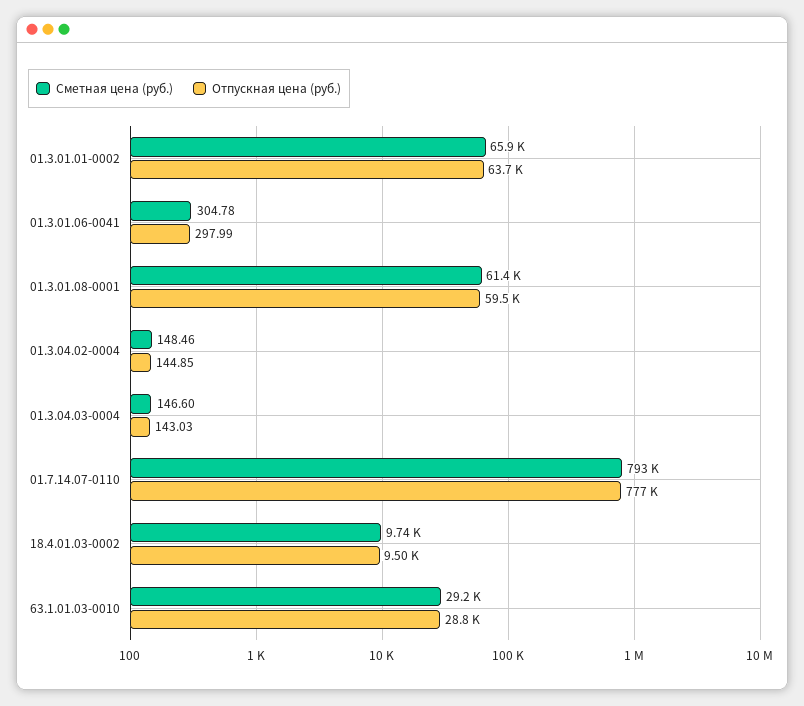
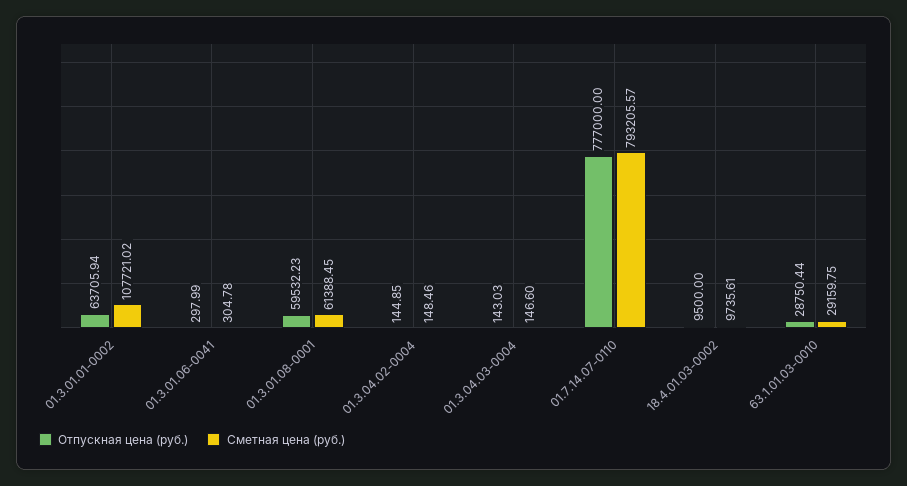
  {
    "Сметная цена (руб.)": {
-     "01.3.01.01-0002": 65900,
+     "01.3.01.01-0002": 107721.02,
      "01.3.01.06-0041": 304.78,
      "01.3.01.08-0001": 61388.45,
      "01.3.04.02-0004": 148.46,
      "01.3.04.03-0004": 146.6,
      "01.7.14.07-0110": 793205.57,
      "18.4.01.03-0002": 9735.61,
      "63.1.01.03-0010": 29159.75
    },
    "Отпускная цена (руб.)": {
      "01.3.01.01-0002": 63705.94,
      "01.3.01.06-0041": 297.99,
      "01.3.01.08-0001": 59532.23,
      "01.3.04.02-0004": 144.85,
      "01.3.04.03-0004": 143.03,
      "01.7.14.07-0110": 777000,
      "18.4.01.03-0002": 9500,
      "63.1.01.03-0010": 28750.44
    }
  }

